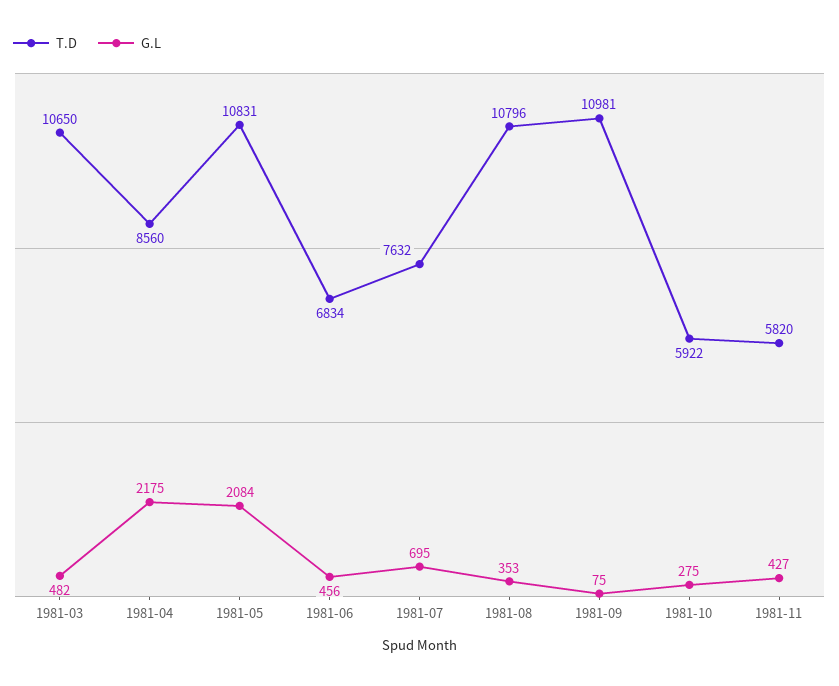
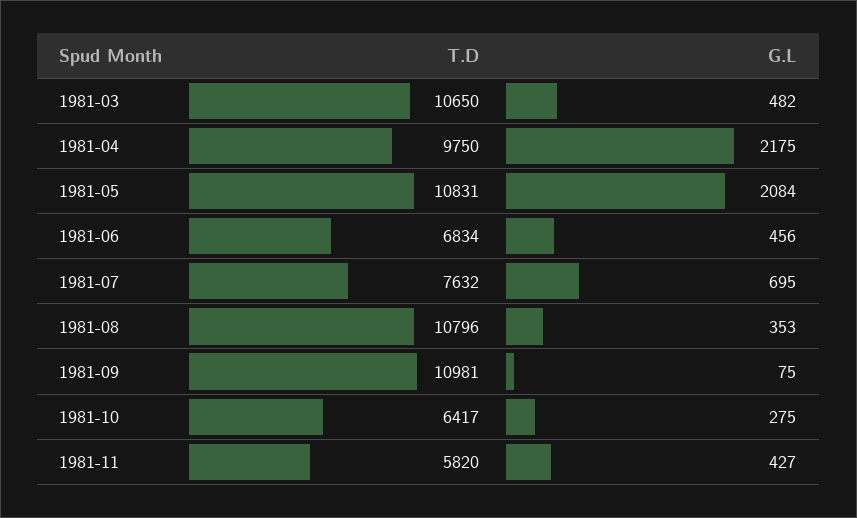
  {
    "T.D": {
      "1981-03": 10650,
-     "1981-04": 8560,
+     "1981-04": 9750,
      "1981-05": 10831,
      "1981-06": 6834,
      "1981-07": 7632,
      "1981-08": 10796,
      "1981-09": 10981,
-     "1981-10": 5922,
+     "1981-10": 6417,
      "1981-11": 5820
    },
    "G.L": {
      "1981-03": 482,
      "1981-04": 2175,
      "1981-05": 2084,
      "1981-06": 456,
      "1981-07": 695,
      "1981-08": 353,
      "1981-09": 75,
      "1981-10": 275,
      "1981-11": 427
    }
  }

